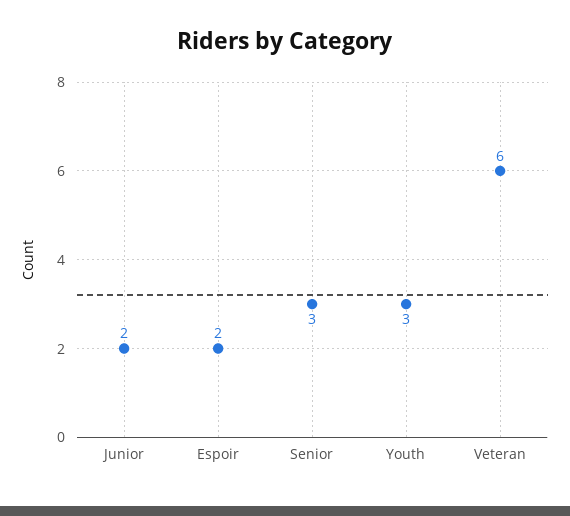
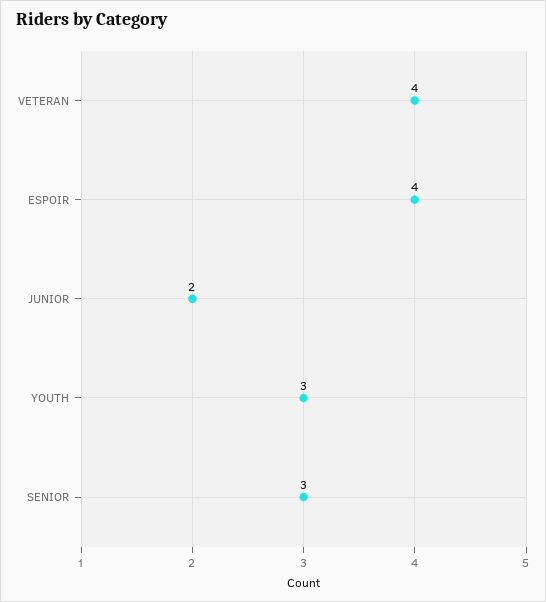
  {
    "Junior": 2,
-   "Espoir": 2,
+   "Espoir": 4,
    "Senior": 3,
    "Youth": 3,
-   "Veteran": 6
+   "Veteran": 4
  }

